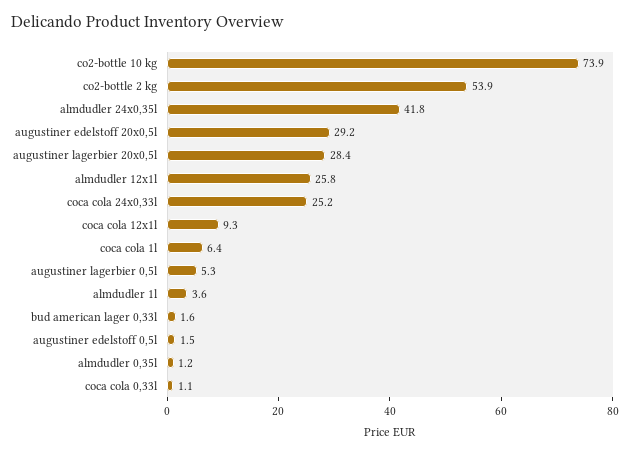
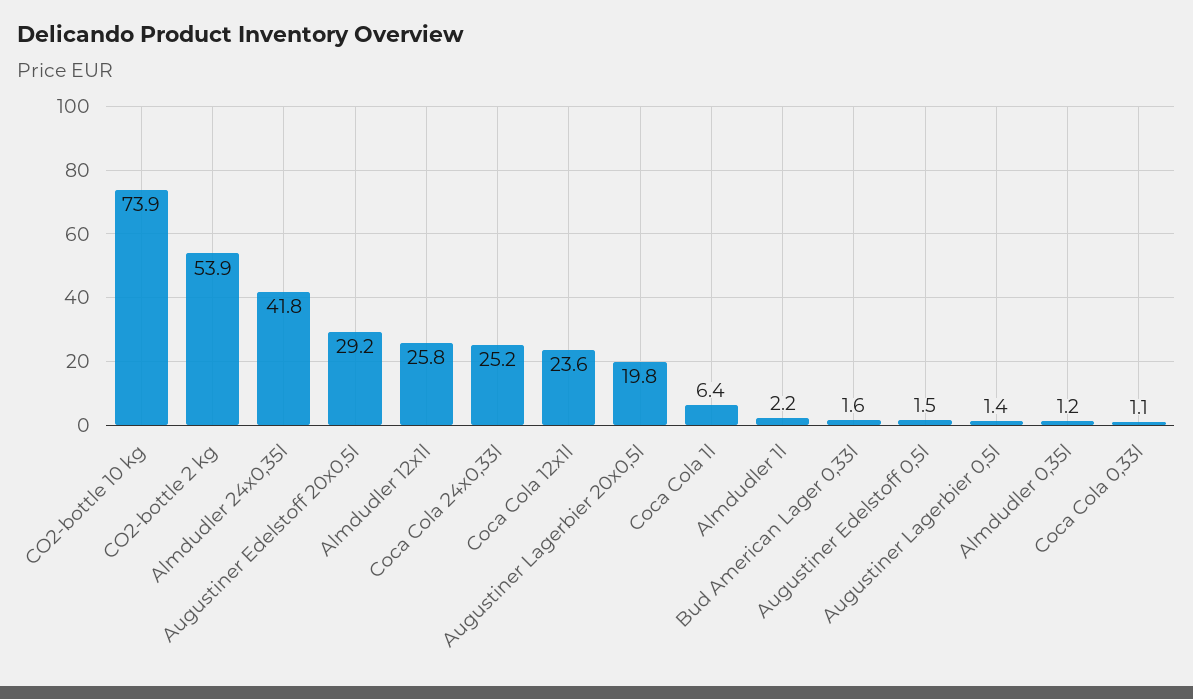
  {
    "co2-bottle 10 kg": 73.9,
    "co2-bottle 2 kg": 53.9,
    "almdudler 24x0,35l": 41.8,
    "augustiner edelstoff 20x0,5l": 29.2,
-   "augustiner lagerbier 20x0,5l": 28.4,
+   "augustiner lagerbier 20x0,5l": 19.8,
    "almdudler 12x1l": 25.8,
    "coca cola 24x0,33l": 25.2,
-   "coca cola 12x1l": 9.3,
+   "coca cola 12x1l": 23.6,
    "coca cola 1l": 6.4,
-   "augustiner lagerbier 0,5l": 5.3,
+   "augustiner lagerbier 0,5l": 1.4,
-   "almdudler 1l": 3.6,
+   "almdudler 1l": 2.2,
    "bud american lager 0,33l": 1.6,
    "augustiner edelstoff 0,5l": 1.5,
    "almdudler 0,35l": 1.2,
    "coca cola 0,33l": 1.1
  }

